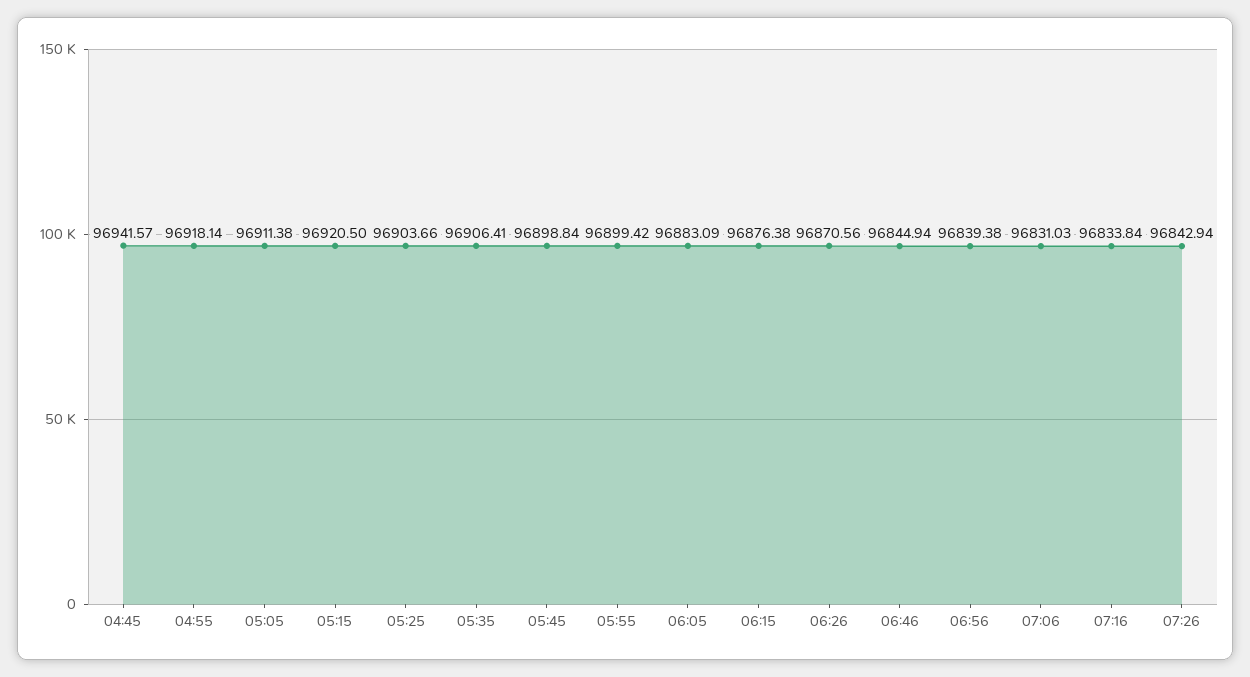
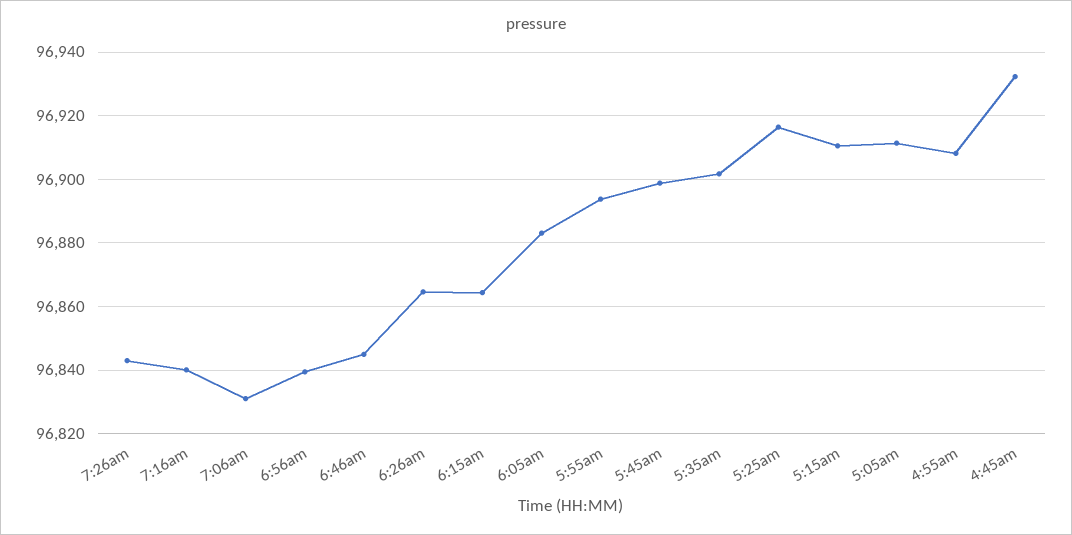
  {
-   "04:45": 96941.57,
+   "04:45": 96932,
-   "04:55": 96918.14,
+   "04:55": 96908,
    "05:05": 96911.38,
-   "05:15": 96920.5,
+   "05:15": 96910,
-   "05:25": 96903.66,
+   "05:25": 96916,
-   "05:35": 96906.41,
+   "05:35": 96902,
    "05:45": 96898.84,
-   "05:55": 96899.42,
+   "05:55": 96894,
    "06:05": 96883.09,
-   "06:15": 96876.38,
+   "06:15": 96864,
-   "06:26": 96870.56,
+   "06:26": 96864,
    "06:46": 96844.94,
    "06:56": 96839.38,
    "07:06": 96831.03,
-   "07:16": 96833.84,
+   "07:16": 96840,
    "07:26": 96842.94
  }

